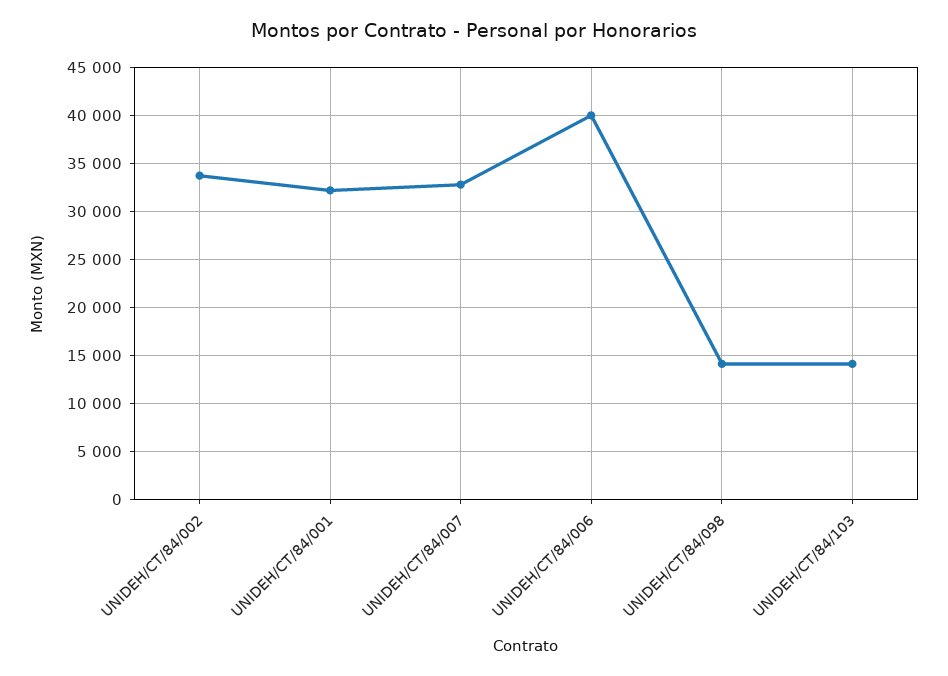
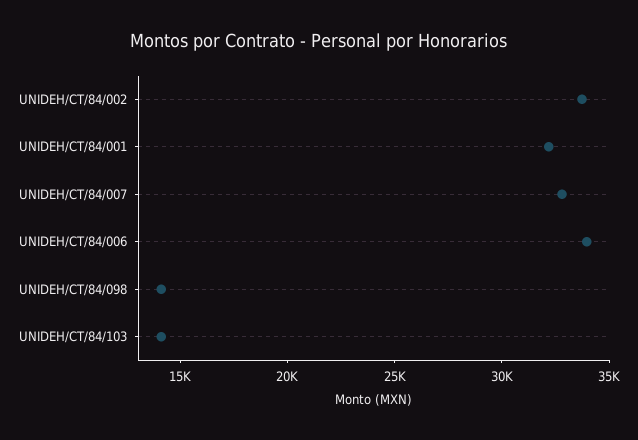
  {
    "UNIDEH/CT/84/002": 34000,
    "UNIDEH/CT/84/001": 32000,
    "UNIDEH/CT/84/007": 33000,
-   "UNIDEH/CT/84/006": 40000,
+   "UNIDEH/CT/84/006": 34000,
    "UNIDEH/CT/84/098": 14000,
    "UNIDEH/CT/84/103": 14000
  }

